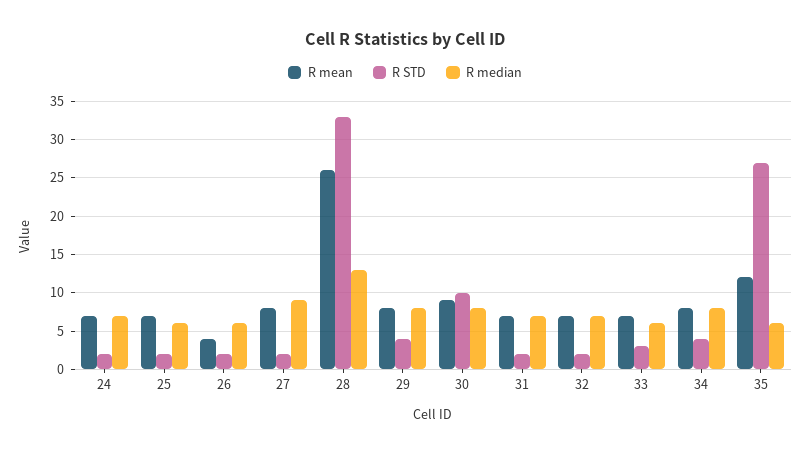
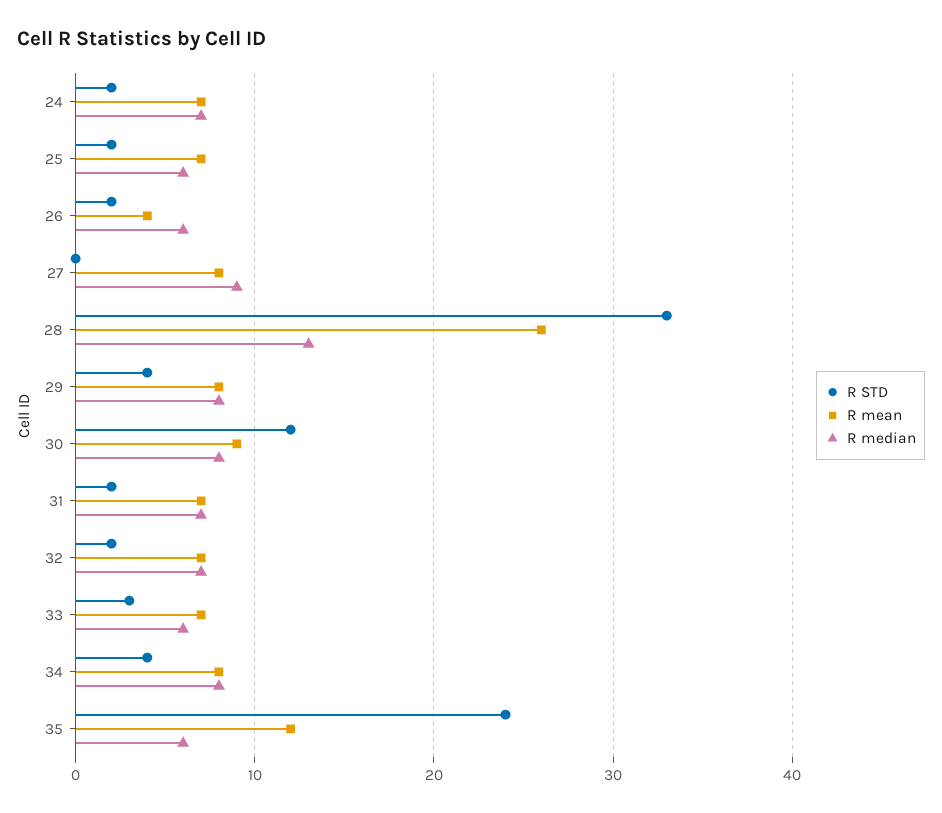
  {
    "R mean": {
      "24": 7,
      "25": 7,
      "26": 4,
      "27": 8,
      "28": 26,
      "29": 8,
      "30": 9,
      "31": 7,
      "32": 7,
      "33": 7,
      "34": 8,
      "35": 12
    },
    "R STD": {
      "24": 2,
      "25": 2,
      "26": 2,
-     "27": 2,
+     "27": 0,
      "28": 33,
      "29": 4,
-     "30": 10,
+     "30": 12,
      "31": 2,
      "32": 2,
      "33": 3,
      "34": 4,
-     "35": 27
+     "35": 24
    },
    "R median": {
      "24": 7,
      "25": 6,
      "26": 6,
      "27": 9,
      "28": 13,
      "29": 8,
      "30": 8,
      "31": 7,
      "32": 7,
      "33": 6,
      "34": 8,
      "35": 6
    }
  }

